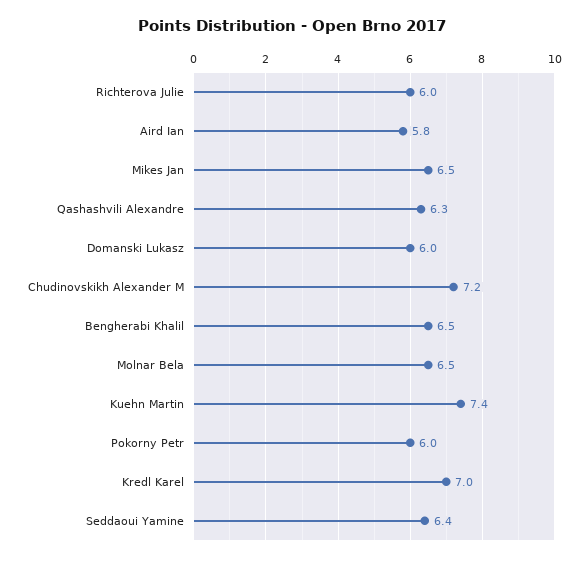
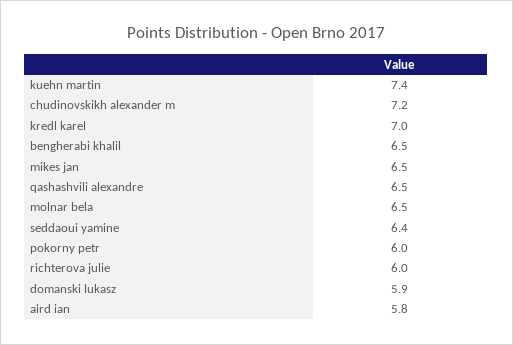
  {
    "Richterova Julie": 6,
    "Aird Ian": 5.8,
    "Mikes Jan": 6.5,
-   "Qashashvili Alexandre": 6.3,
+   "Qashashvili Alexandre": 6.5,
-   "Domanski Lukasz": 6,
+   "Domanski Lukasz": 5.9,
    "Chudinovskikh Alexander M": 7.2,
    "Bengherabi Khalil": 6.5,
    "Molnar Bela": 6.5,
    "Kuehn Martin": 7.4,
    "Pokorny Petr": 6,
    "Kredl Karel": 7,
    "Seddaoui Yamine": 6.4
  }

